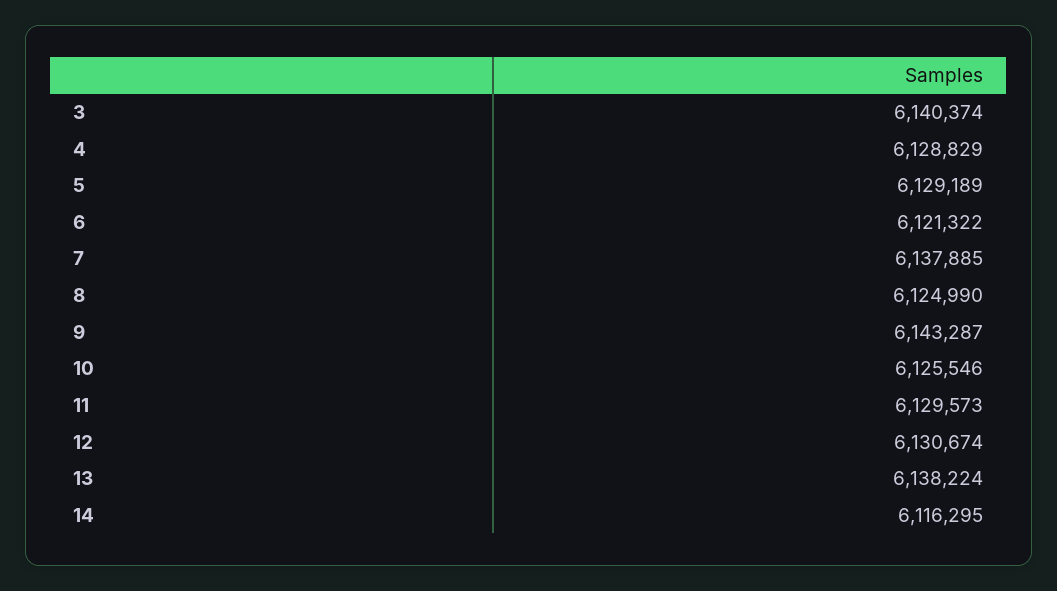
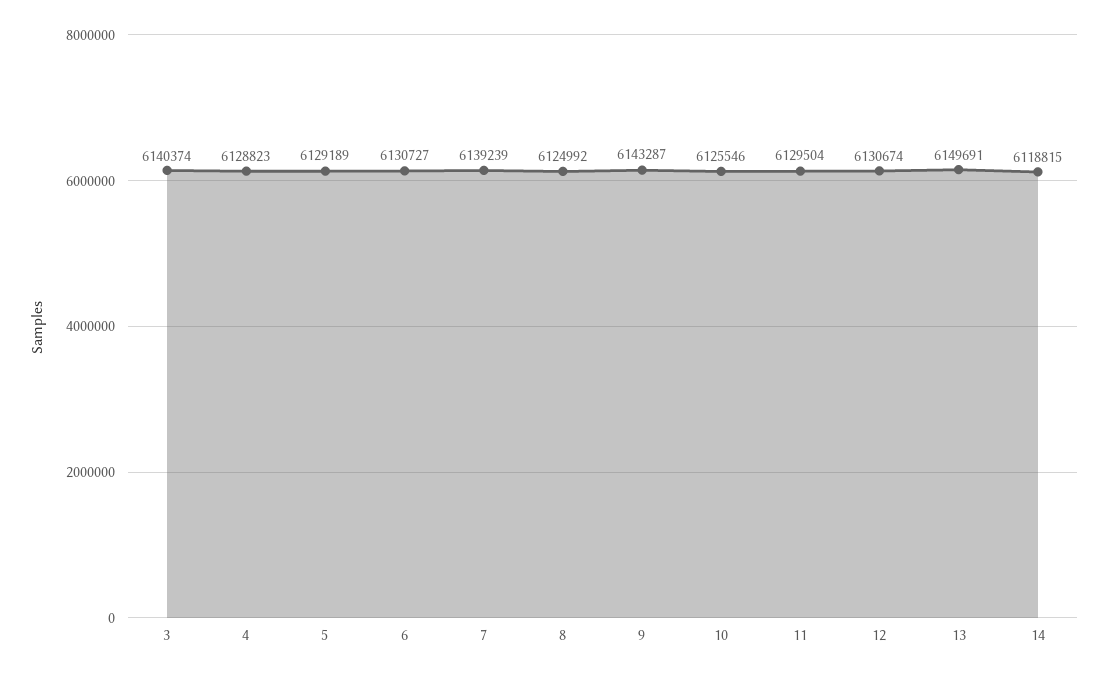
  {
    "3": 6140374,
-   "4": 6128829,
+   "4": 6128823,
    "5": 6129189,
-   "6": 6121322,
+   "6": 6130727,
-   "7": 6137885,
+   "7": 6139239,
-   "8": 6124990,
+   "8": 6124992,
    "9": 6143287,
    "10": 6125546,
-   "11": 6129573,
+   "11": 6129504,
    "12": 6130674,
-   "13": 6138224,
+   "13": 6149691,
-   "14": 6116295
+   "14": 6118815
  }

